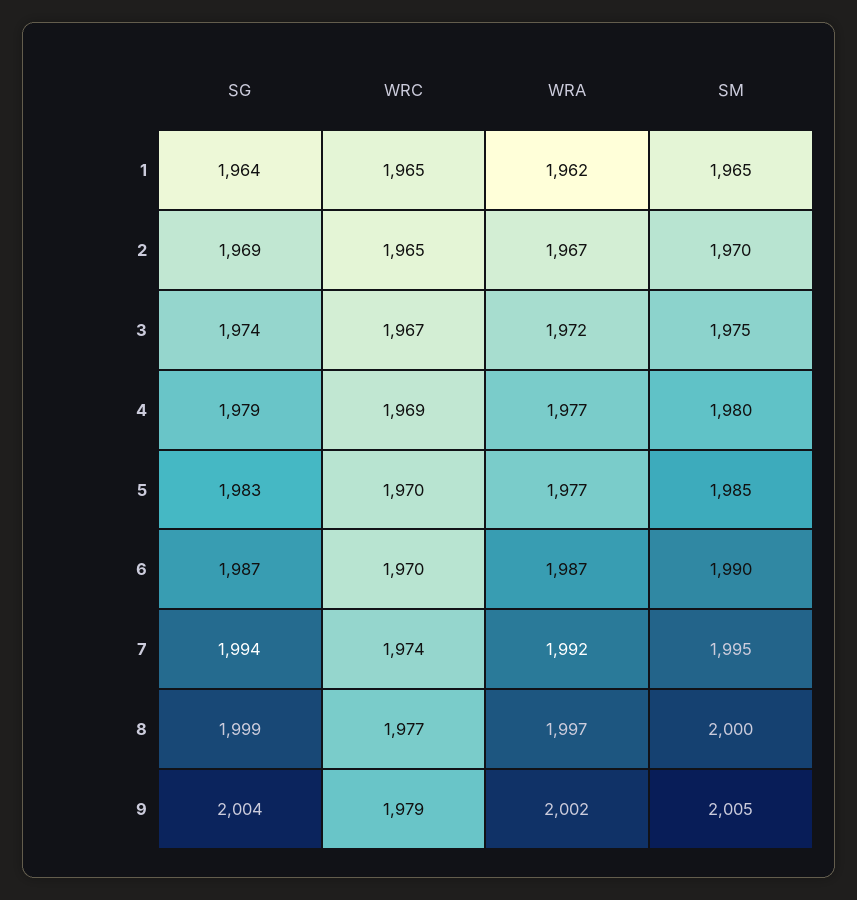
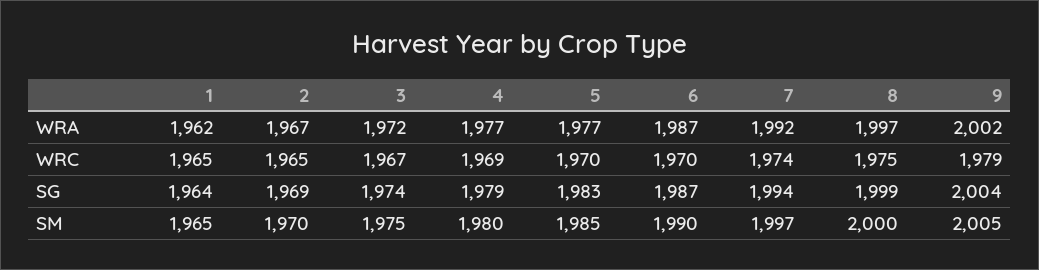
  {
    "SG": {
      "1": 1964,
      "2": 1969,
      "3": 1974,
      "4": 1979,
      "5": 1983,
      "6": 1987,
      "7": 1994,
      "8": 1999,
      "9": 2004
    },
    "WRC": {
      "1": 1965,
      "2": 1965,
      "3": 1967,
      "4": 1969,
      "5": 1970,
      "6": 1970,
      "7": 1974,
-     "8": 1977,
+     "8": 1975,
      "9": 1979
    },
    "WRA": {
      "1": 1962,
      "2": 1967,
      "3": 1972,
      "4": 1977,
      "5": 1977,
      "6": 1987,
      "7": 1992,
      "8": 1997,
      "9": 2002
    },
    "SM": {
      "1": 1965,
      "2": 1970,
      "3": 1975,
      "4": 1980,
      "5": 1985,
      "6": 1990,
-     "7": 1995,
+     "7": 1997,
      "8": 2000,
      "9": 2005
    }
  }

